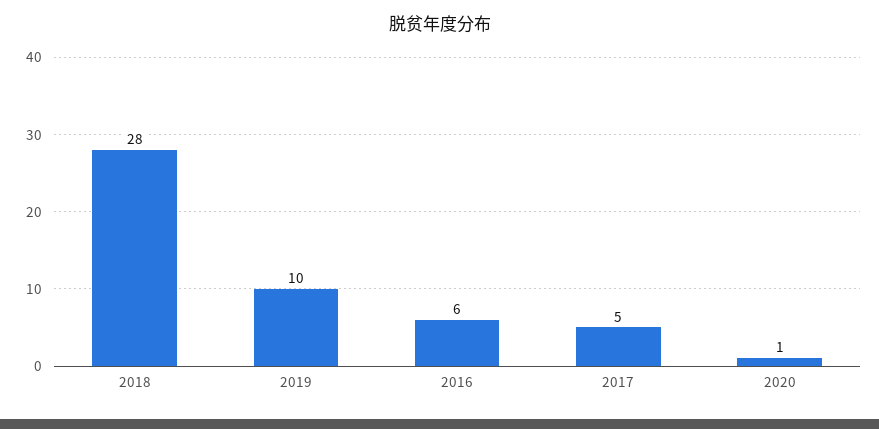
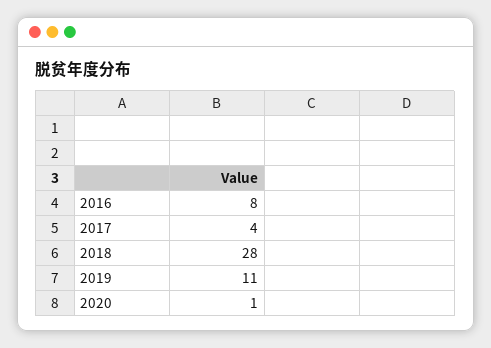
  {
    "2018": 28,
-   "2019": 10,
+   "2019": 11,
-   "2016": 6,
+   "2016": 8,
-   "2017": 5,
+   "2017": 4,
    "2020": 1
  }

